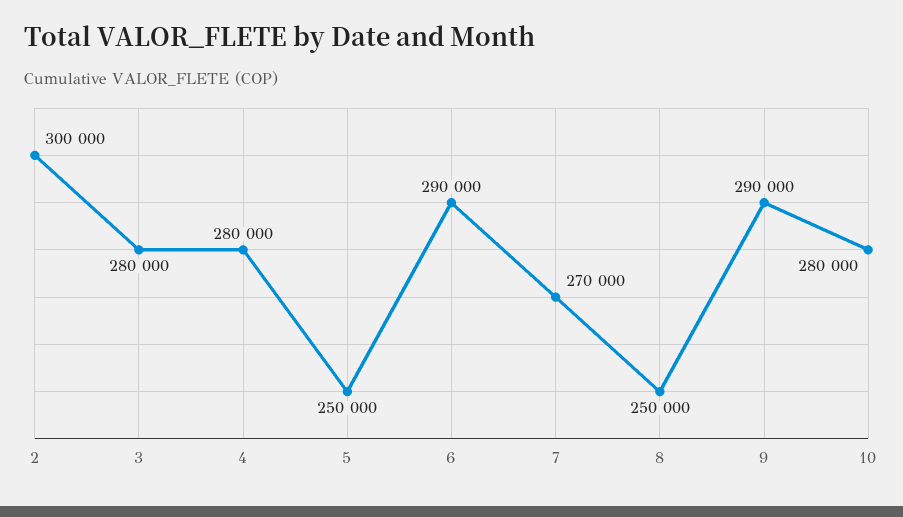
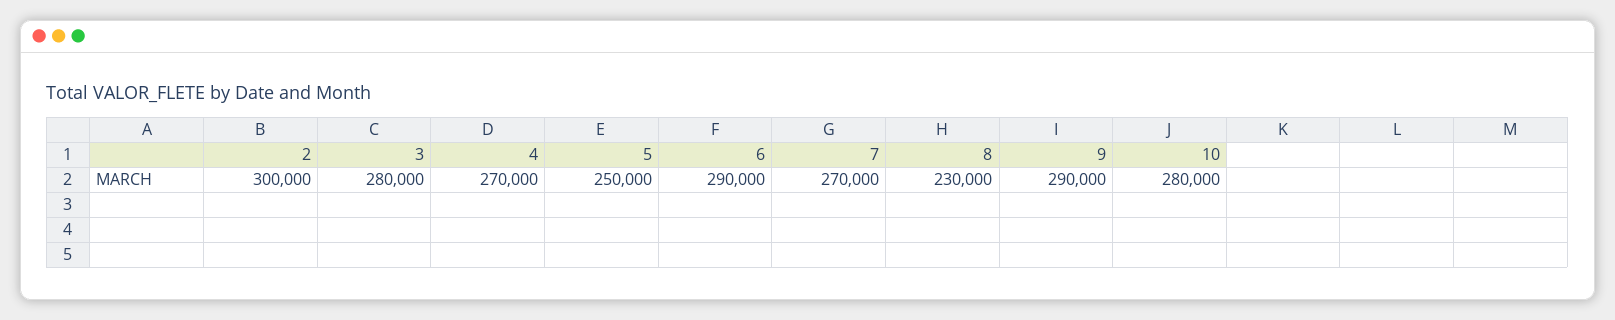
  {
    "2": 300000,
    "3": 280000,
-   "4": 280000,
+   "4": 270000,
    "5": 250000,
    "6": 290000,
    "7": 270000,
-   "8": 250000,
+   "8": 230000,
    "9": 290000,
    "10": 280000
  }

